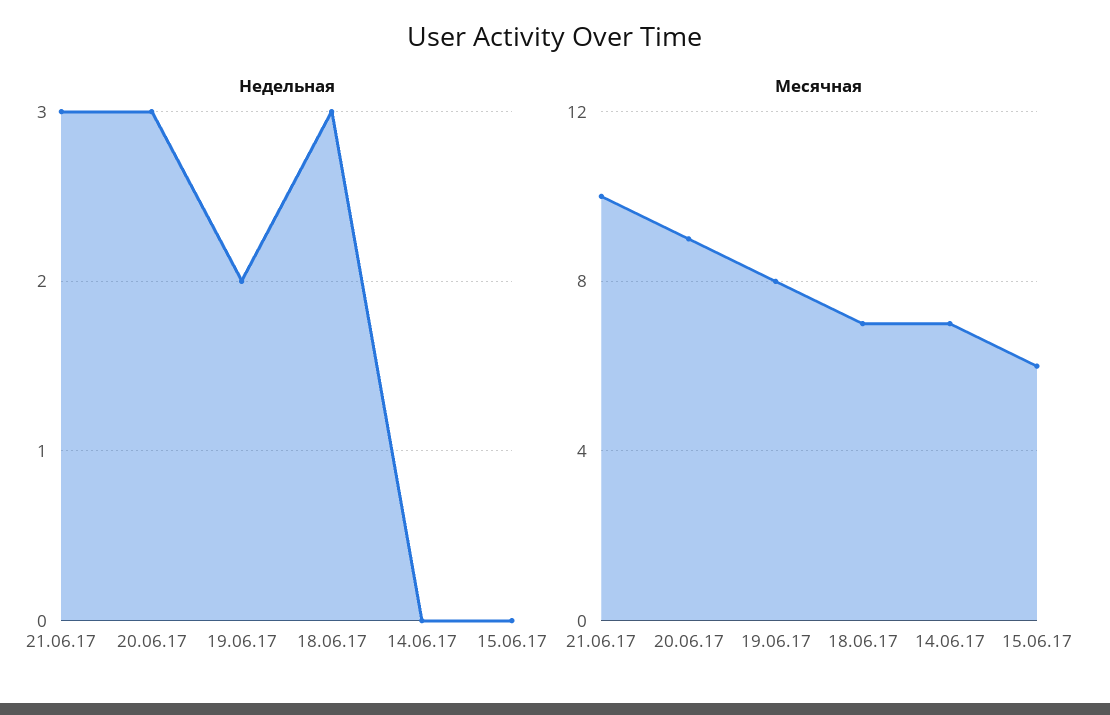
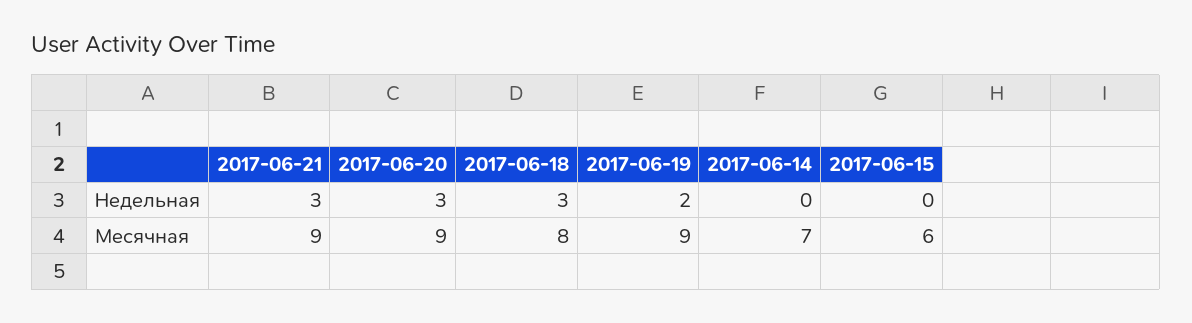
  {
    "Недельная": {
      "21.06.17": 3,
      "20.06.17": 3,
      "19.06.17": 2,
      "18.06.17": 3,
      "14.06.17": 0,
      "15.06.17": 0
    },
    "Месячная": {
-     "21.06.17": 10,
+     "21.06.17": 9,
      "20.06.17": 9,
-     "19.06.17": 8,
+     "19.06.17": 9,
-     "18.06.17": 7,
+     "18.06.17": 8,
      "14.06.17": 7,
      "15.06.17": 6
    }
  }

